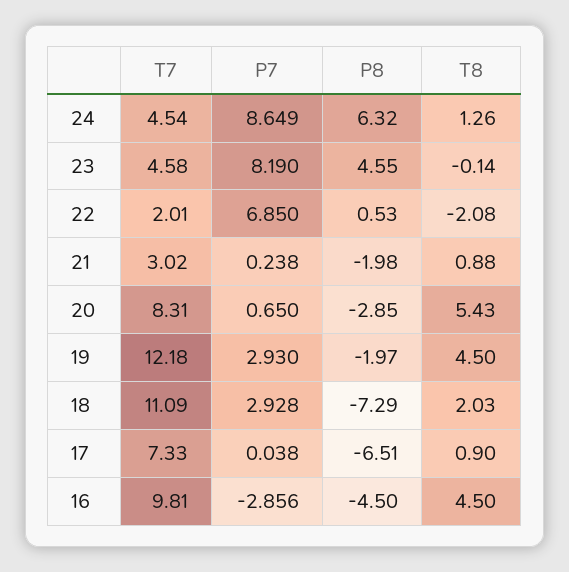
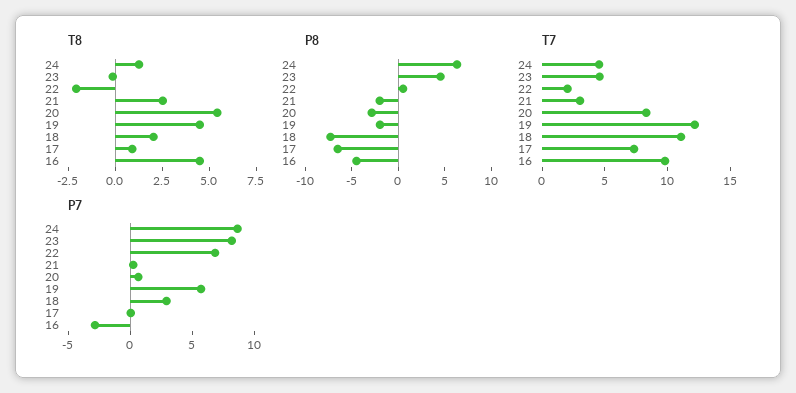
  {
    "T7": {
      "24": 4.54,
      "23": 4.58,
      "22": 2.01,
      "21": 3.02,
      "20": 8.31,
      "19": 12.18,
      "18": 11.09,
      "17": 7.33,
      "16": 9.81
    },
    "P7": {
      "24": 8.649,
      "23": 8.19,
      "22": 6.85,
      "21": 0.238,
      "20": 0.65,
-     "19": 2.93,
+     "19": 6,
      "18": 2.928,
      "17": 0.038,
      "16": -2.856
    },
    "P8": {
      "24": 6.32,
      "23": 4.55,
      "22": 0.53,
      "21": -1.98,
      "20": -2.85,
      "19": -1.97,
      "18": -7.29,
      "17": -6.51,
      "16": -4.5
    },
    "T8": {
      "24": 1.26,
      "23": -0.14,
      "22": -2.08,
-     "21": 0.88,
+     "21": 2.5,
      "20": 5.43,
      "19": 4.5,
      "18": 2.03,
      "17": 0.9,
      "16": 4.5
    }
  }

